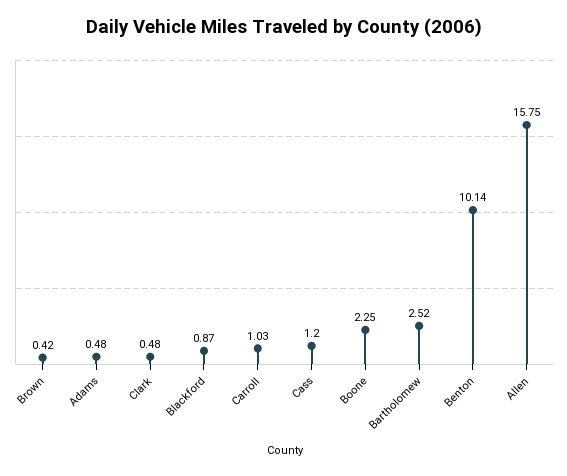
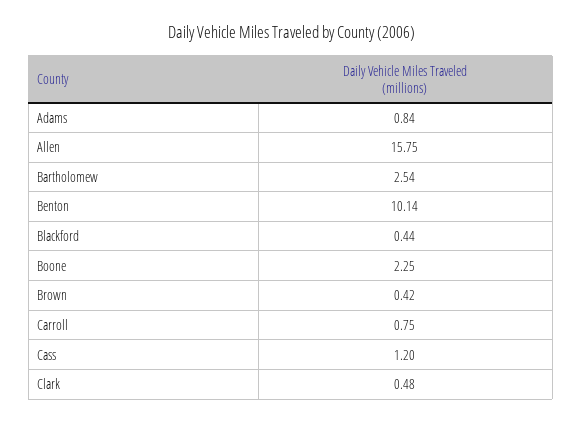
  {
    "Brown": 0.42,
-   "Adams": 0.48,
+   "Adams": 0.84,
    "Clark": 0.48,
-   "Blackford": 0.87,
+   "Blackford": 0.44,
-   "Carroll": 1.03,
+   "Carroll": 0.75,
    "Cass": 1.2,
    "Boone": 2.25,
-   "Bartholomew": 2.52,
+   "Bartholomew": 2.54,
    "Benton": 10.14,
    "Allen": 15.75
  }

